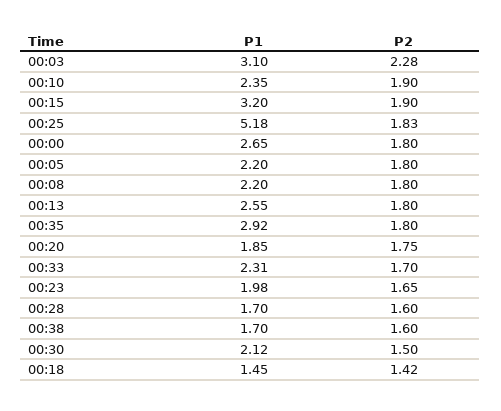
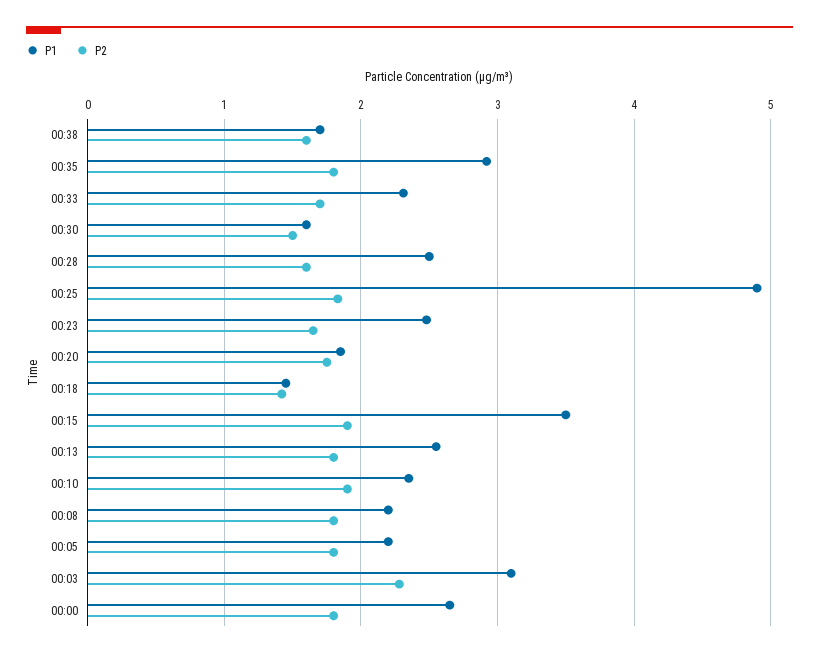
  {
    "P1": {
      "00:03": 3.1,
      "00:10": 2.35,
-     "00:15": 3.2,
+     "00:15": 3.5,
-     "00:25": 5.18,
+     "00:25": 4.9,
      "00:00": 2.65,
      "00:05": 2.2,
      "00:08": 2.2,
      "00:13": 2.55,
      "00:35": 2.92,
      "00:20": 1.85,
      "00:33": 2.31,
-     "00:23": 1.98,
+     "00:23": 2.5,
-     "00:28": 1.7,
+     "00:28": 2.5,
      "00:38": 1.7,
-     "00:30": 2.12,
+     "00:30": 1.6,
      "00:18": 1.45
    },
    "P2": {
      "00:03": 2.28,
      "00:10": 1.9,
      "00:15": 1.9,
      "00:25": 1.83,
      "00:00": 1.8,
      "00:05": 1.8,
      "00:08": 1.8,
      "00:13": 1.8,
      "00:35": 1.8,
      "00:20": 1.75,
      "00:33": 1.7,
      "00:23": 1.65,
      "00:28": 1.6,
      "00:38": 1.6,
      "00:30": 1.5,
      "00:18": 1.42
    }
  }

